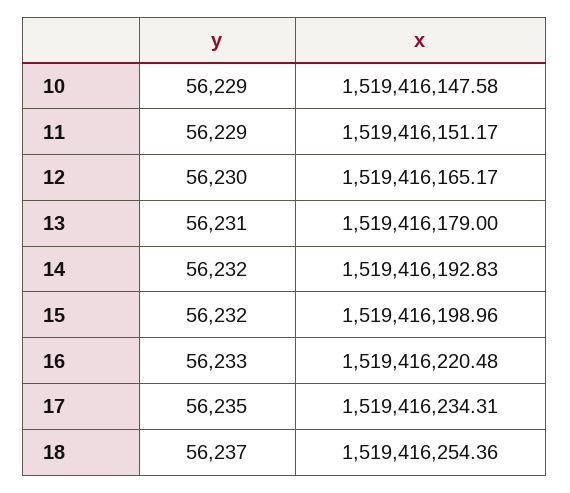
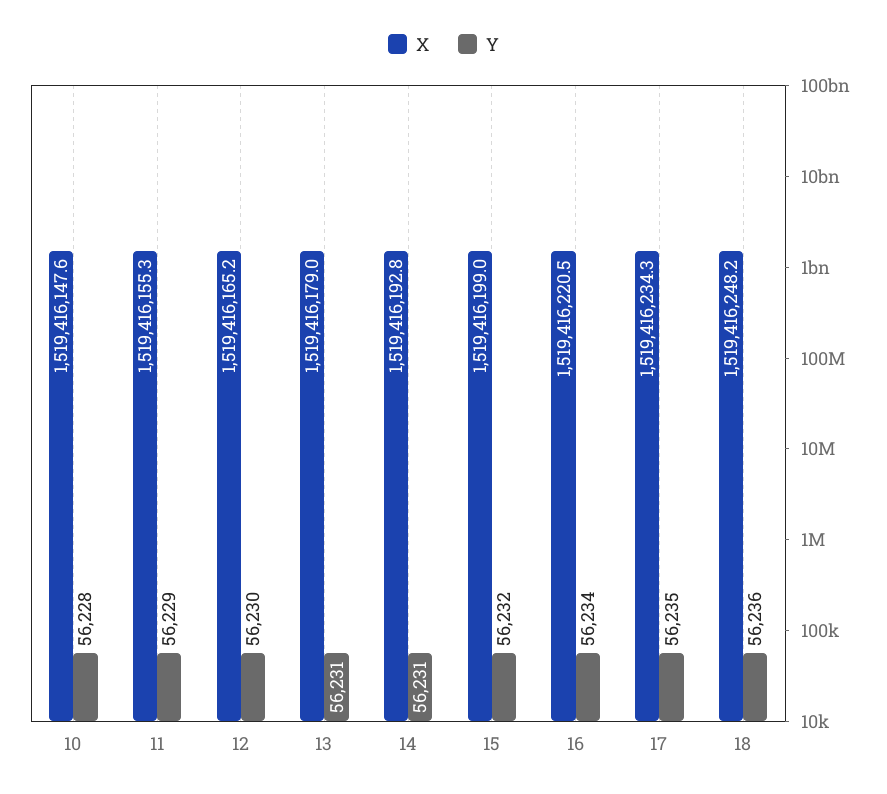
  {
    "y": {
-     "10": 56229,
+     "10": 56228,
      "11": 56229,
      "12": 56230,
      "13": 56231,
-     "14": 56232,
+     "14": 56231,
      "15": 56232,
-     "16": 56233,
+     "16": 56234,
      "17": 56235,
-     "18": 56237
+     "18": 56236
    },
    "x": {
      "10": 1519416147.58,
-     "11": 1519416151.17,
+     "11": 1519416155.3,
      "12": 1519416165.17,
      "13": 1519416179,
      "14": 1519416192.83,
      "15": 1519416198.96,
      "16": 1519416220.48,
      "17": 1519416234.31,
-     "18": 1519416254.36
+     "18": 1519416248.2
    }
  }

